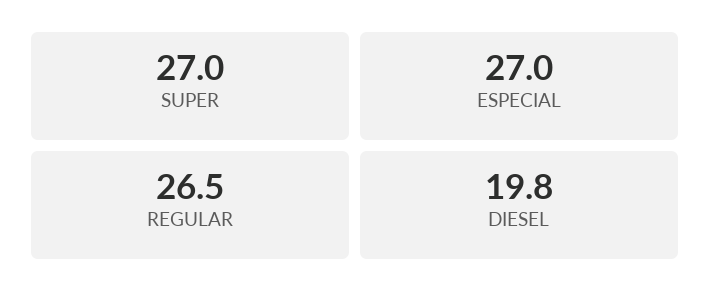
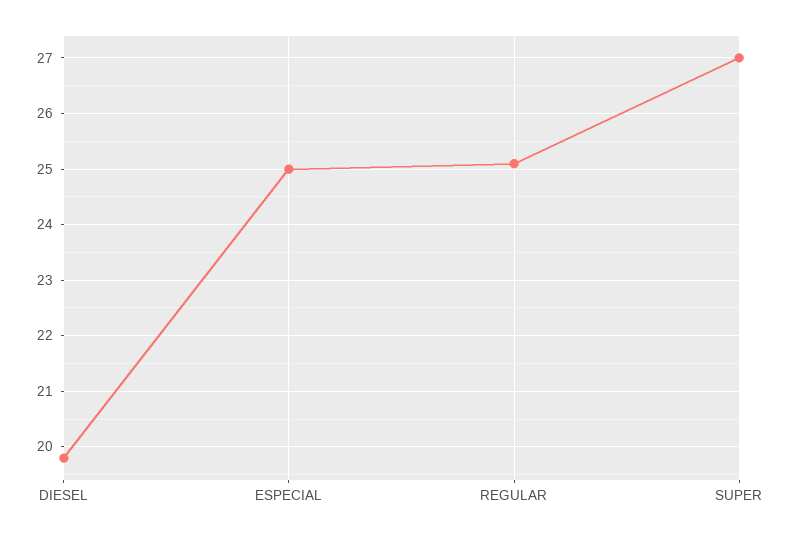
  {
    "SUPER": 27,
-   "ESPECIAL": 27,
+   "ESPECIAL": 25,
-   "REGULAR": 26.5,
+   "REGULAR": 25,
    "DIESEL": 19.8
  }

